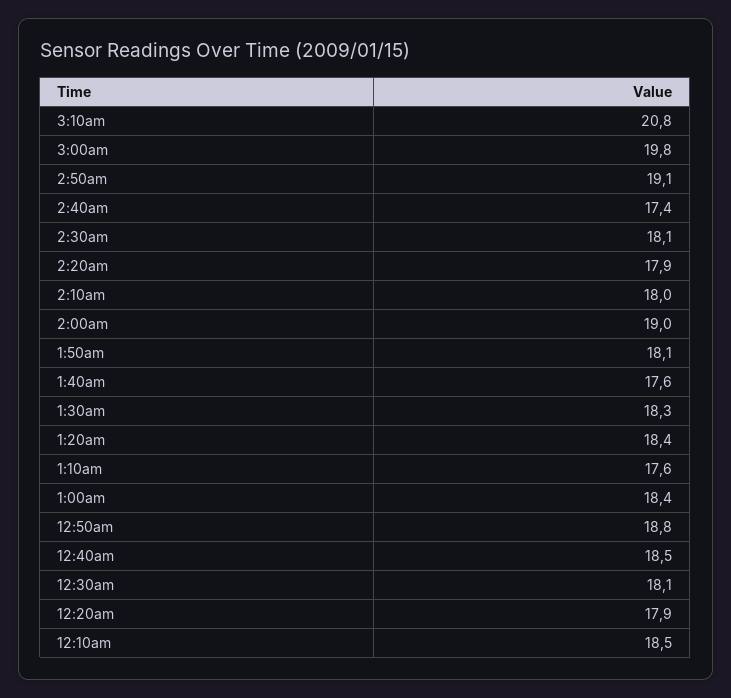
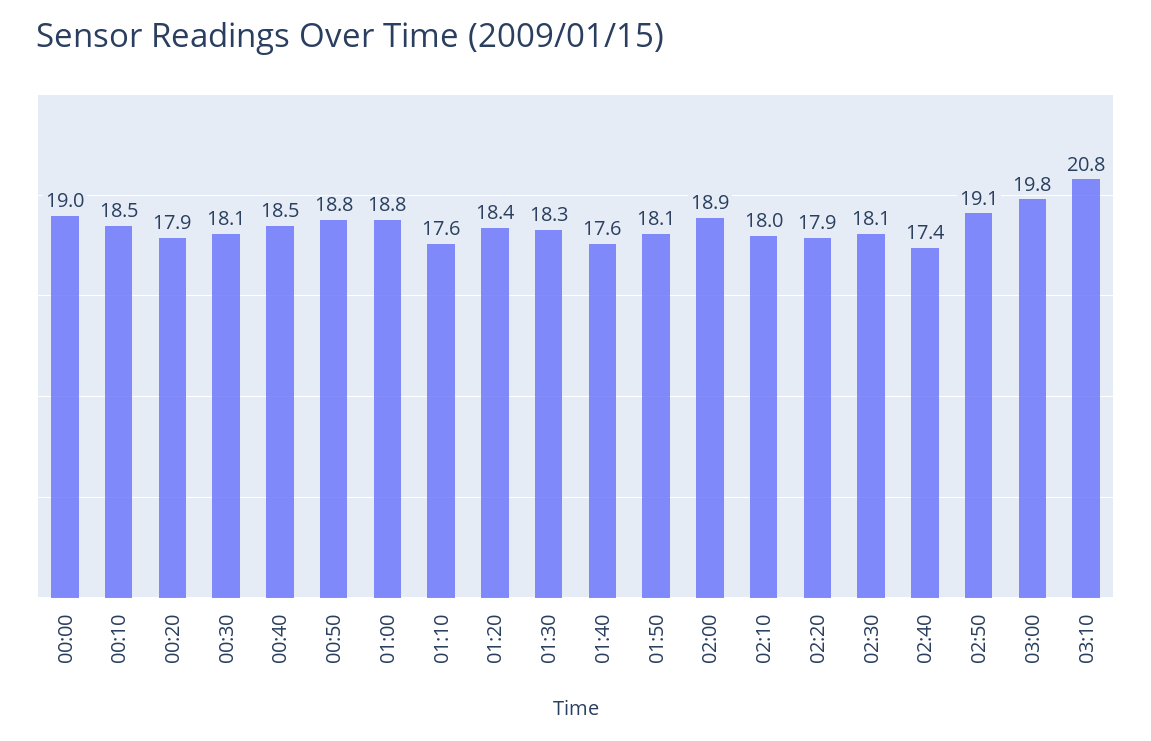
  {
    "3:10am": 20.8,
    "3:00am": 19.8,
    "2:50am": 19.1,
    "2:40am": 17.4,
    "2:30am": 18.1,
    "2:20am": 17.9,
    "2:10am": 18,
-   "2:00am": 19,
+   "2:00am": 18.9,
    "1:50am": 18.1,
    "1:40am": 17.6,
    "1:30am": 18.3,
    "1:20am": 18.4,
    "1:10am": 17.6,
-   "1:00am": 18.4,
+   "1:00am": 18.8,
    "12:50am": 18.8,
    "12:40am": 18.5,
    "12:30am": 18.1,
    "12:20am": 17.9,
-   "12:10am": 18.5
+   "12:10am": 18.5,
+   "00:00": 19
  }

